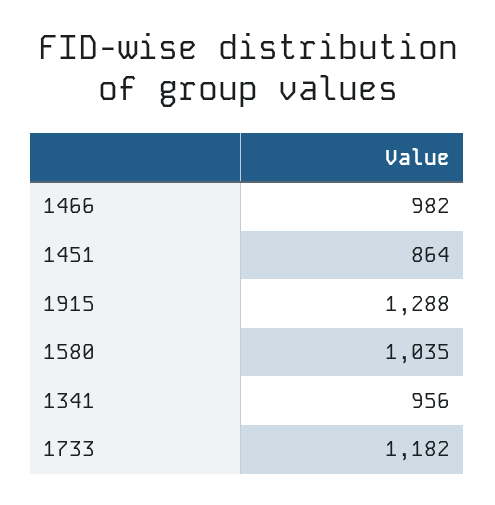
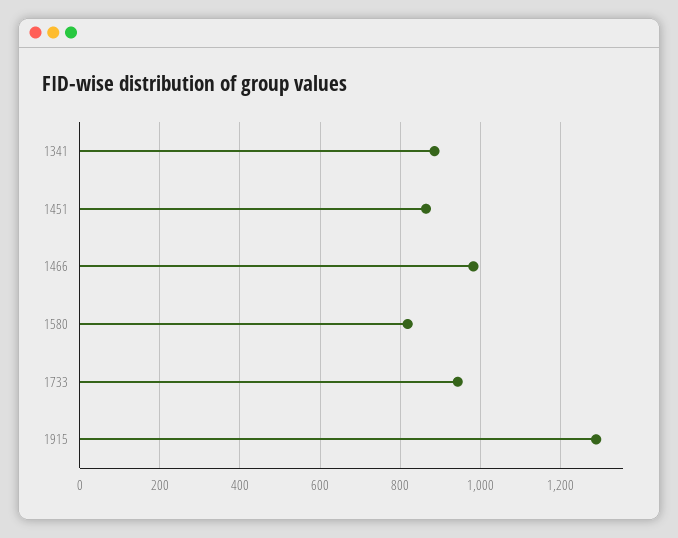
  {
    "1466": 982,
    "1451": 864,
    "1915": 1288,
-   "1580": 1035,
+   "1580": 820,
-   "1341": 956,
+   "1341": 880,
-   "1733": 1182
+   "1733": 940
  }

